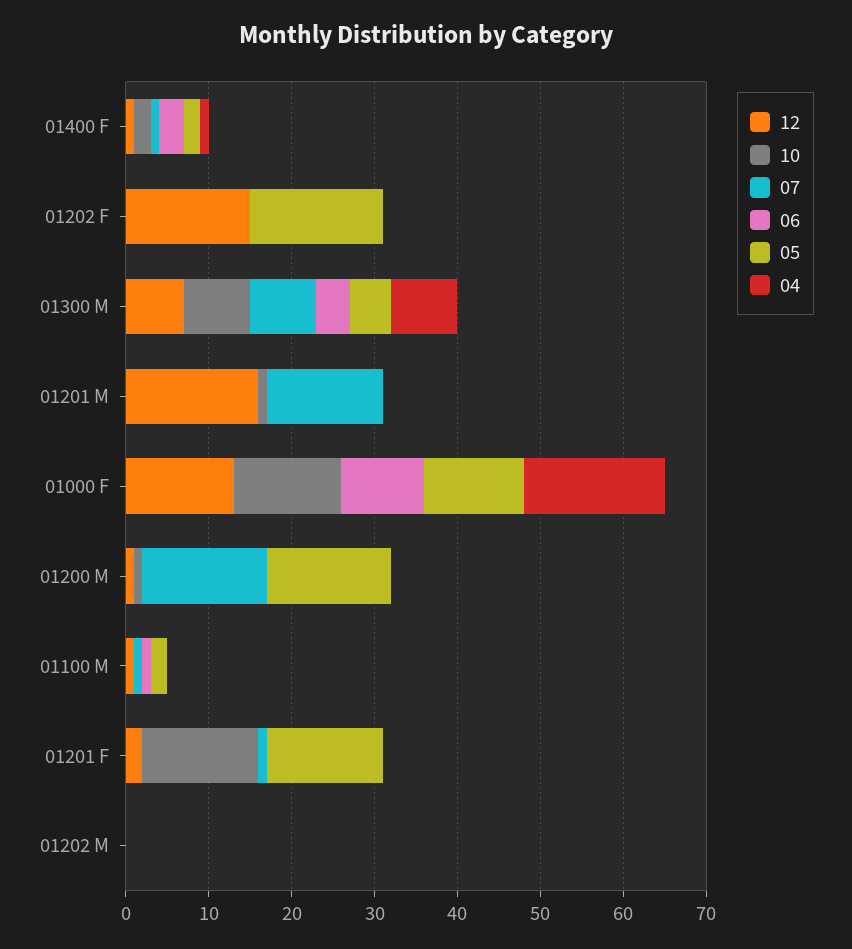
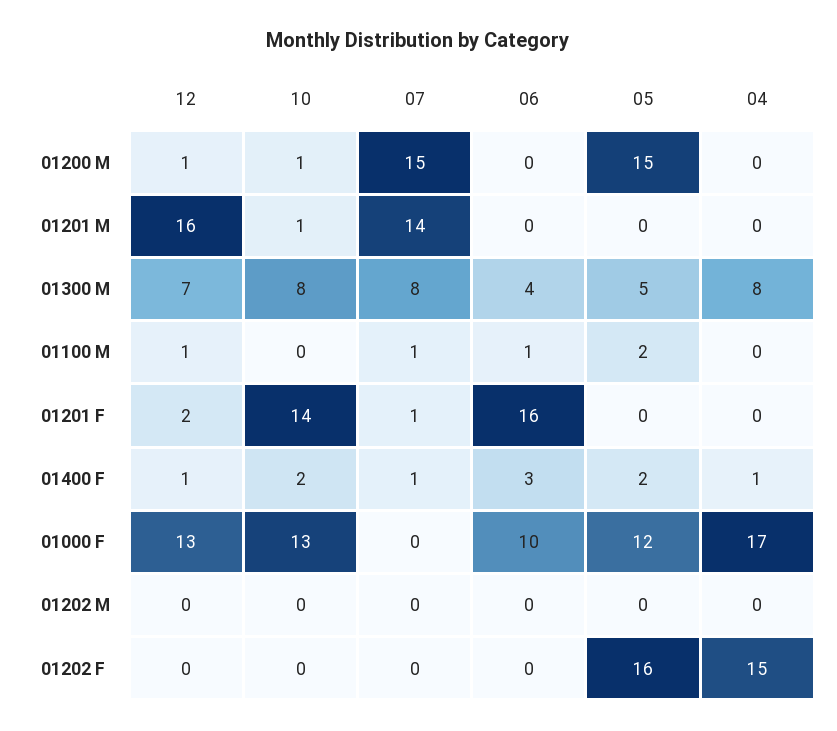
  {
    "12": {
      "01400 F": 1,
-     "01202 F": 15,
+     "01202 F": 0,
      "01300 M": 7,
      "01201 M": 16,
      "01000 F": 13,
      "01200 M": 1,
      "01100 M": 1,
      "01201 F": 2,
      "01202 M": 0
    },
    "10": {
      "01400 F": 2,
      "01202 F": 0,
      "01300 M": 8,
      "01201 M": 1,
      "01000 F": 13,
      "01200 M": 1,
      "01100 M": 0,
      "01201 F": 14,
      "01202 M": 0
    },
    "07": {
      "01400 F": 1,
      "01202 F": 0,
      "01300 M": 8,
      "01201 M": 14,
      "01000 F": 0,
      "01200 M": 15,
      "01100 M": 1,
      "01201 F": 1,
      "01202 M": 0
    },
    "06": {
      "01400 F": 3,
      "01202 F": 0,
      "01300 M": 4,
      "01201 M": 0,
      "01000 F": 10,
      "01200 M": 0,
      "01100 M": 1,
-     "01201 F": 0,
+     "01201 F": 16,
      "01202 M": 0
    },
    "05": {
      "01400 F": 2,
      "01202 F": 16,
      "01300 M": 5,
      "01201 M": 0,
      "01000 F": 12,
      "01200 M": 15,
      "01100 M": 2,
-     "01201 F": 14,
+     "01201 F": 0,
      "01202 M": 0
    },
    "04": {
      "01400 F": 1,
-     "01202 F": 0,
+     "01202 F": 15,
      "01300 M": 8,
      "01201 M": 0,
      "01000 F": 17,
      "01200 M": 0,
      "01100 M": 0,
      "01201 F": 0,
      "01202 M": 0
    }
  }

